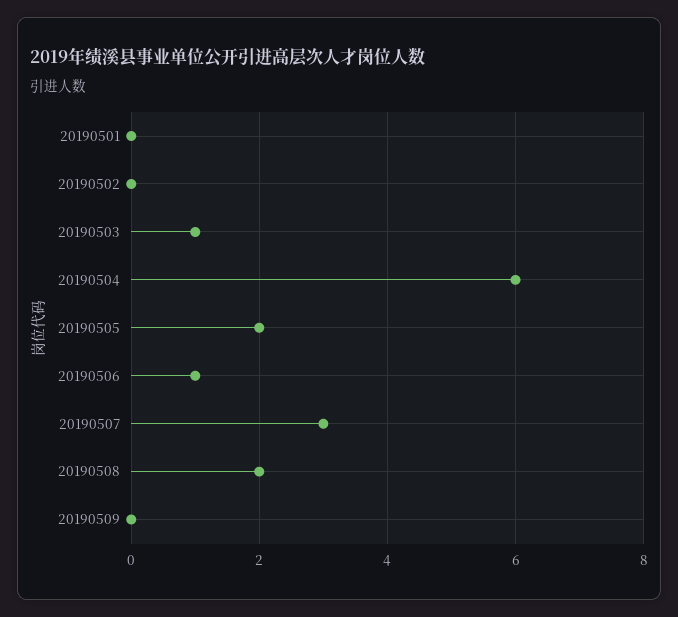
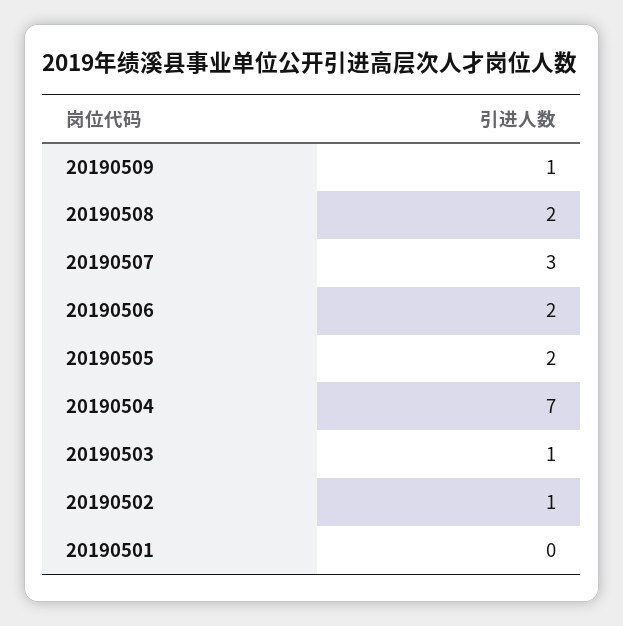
  {
    "20190501": 0,
-   "20190502": 0,
+   "20190502": 1,
    "20190503": 1,
-   "20190504": 6,
+   "20190504": 7,
    "20190505": 2,
-   "20190506": 1,
+   "20190506": 2,
    "20190507": 3,
    "20190508": 2,
-   "20190509": 0
+   "20190509": 1
  }

